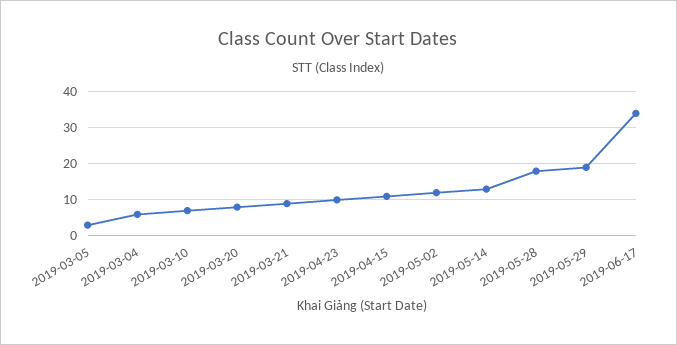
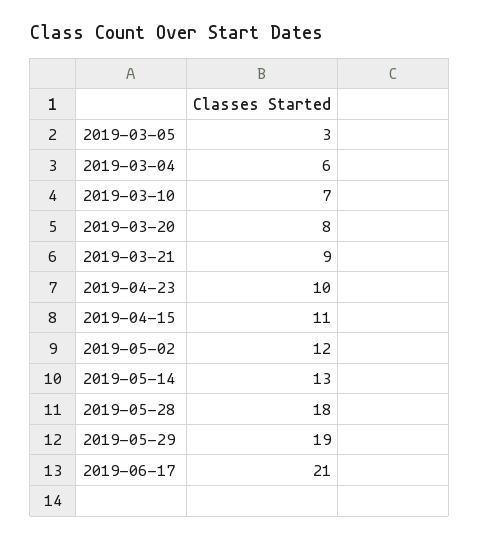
  {
    "2019-03-05": 3,
    "2019-03-04": 6,
    "2019-03-10": 7,
    "2019-03-20": 8,
    "2019-03-21": 9,
    "2019-04-23": 10,
    "2019-04-15": 11,
    "2019-05-02": 12,
    "2019-05-14": 13,
    "2019-05-28": 18,
    "2019-05-29": 19,
-   "2019-06-17": 35
+   "2019-06-17": 21
  }

